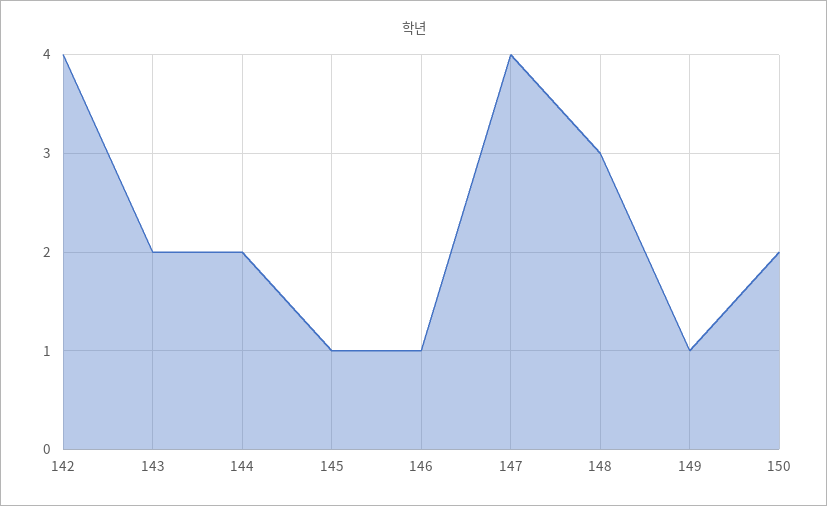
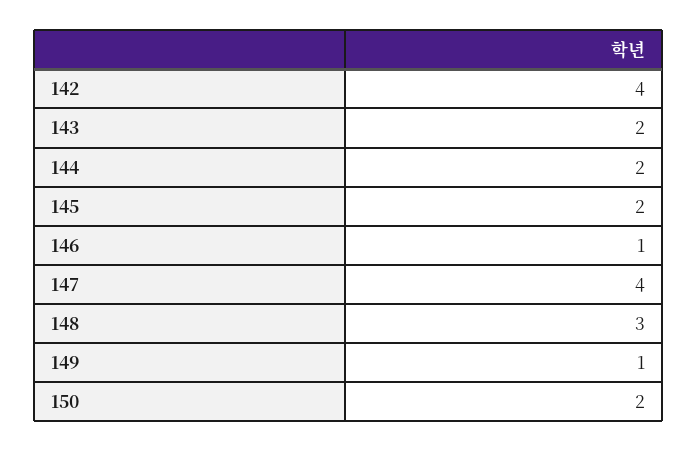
  {
    "142": 4,
    "143": 2,
    "144": 2,
-   "145": 1,
+   "145": 2,
    "146": 1,
    "147": 4,
    "148": 3,
    "149": 1,
    "150": 2
  }

